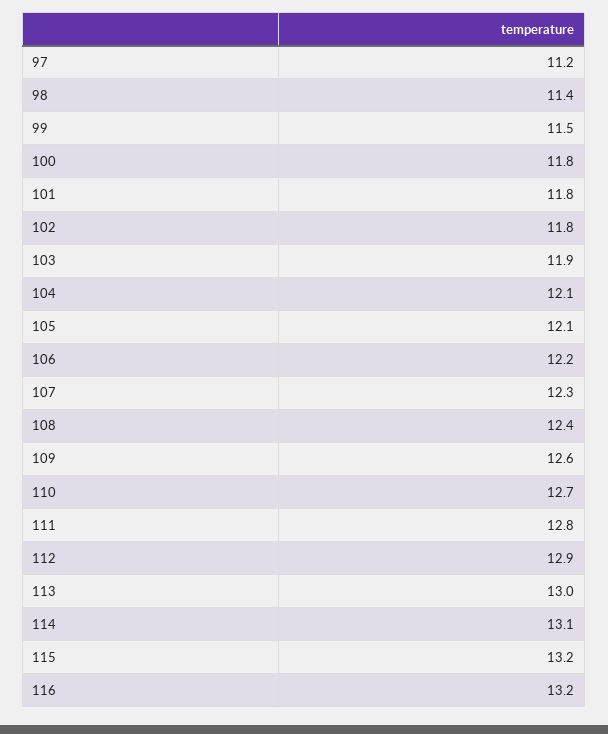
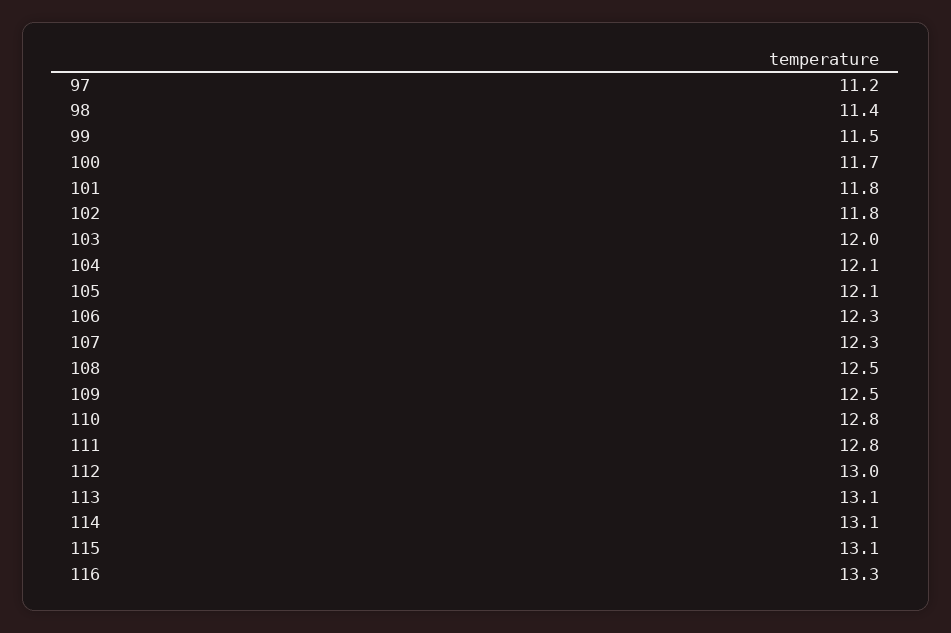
  {
    "97": 11.2,
    "98": 11.4,
    "99": 11.5,
-   "100": 11.8,
+   "100": 11.7,
    "101": 11.8,
    "102": 11.8,
-   "103": 11.9,
+   "103": 12,
    "104": 12.1,
    "105": 12.1,
-   "106": 12.2,
+   "106": 12.3,
    "107": 12.3,
-   "108": 12.4,
+   "108": 12.5,
-   "109": 12.6,
+   "109": 12.5,
-   "110": 12.7,
+   "110": 12.8,
    "111": 12.8,
-   "112": 12.9,
+   "112": 13,
-   "113": 13,
+   "113": 13.1,
    "114": 13.1,
-   "115": 13.2,
+   "115": 13.1,
-   "116": 13.2
+   "116": 13.3
  }

